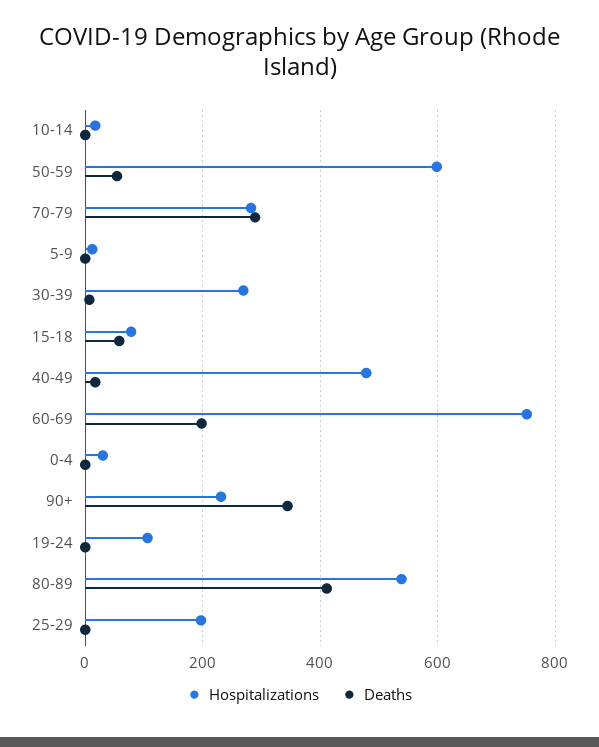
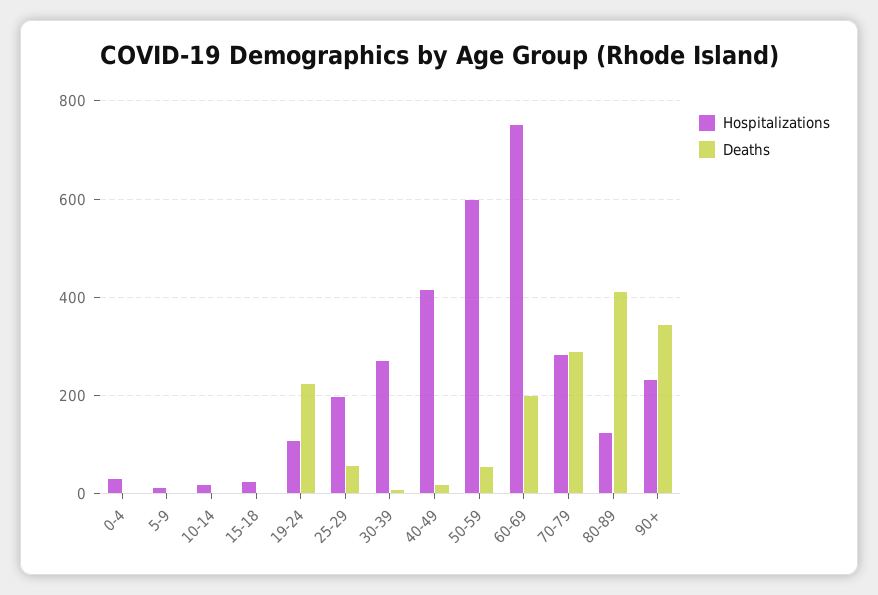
  {
    "Hospitalizations": {
      "10-14": 20,
      "50-59": 600,
      "70-79": 280,
      "5-9": 20,
      "30-39": 260,
-     "15-18": 80,
+     "15-18": 20,
-     "40-49": 480,
+     "40-49": 420,
      "60-69": 760,
      "0-4": 40,
      "90+": 240,
      "19-24": 100,
-     "80-89": 540,
+     "80-89": 120,
      "25-29": 200
    },
    "Deaths": {
      "10-14": 0,
      "50-59": 60,
      "70-79": 280,
      "5-9": 0,
      "30-39": 0,
-     "15-18": 60,
+     "15-18": 0,
      "40-49": 20,
      "60-69": 200,
      "0-4": 0,
      "90+": 340,
-     "19-24": 0,
+     "19-24": 220,
      "80-89": 420,
-     "25-29": 0
+     "25-29": 60
    }
  }

